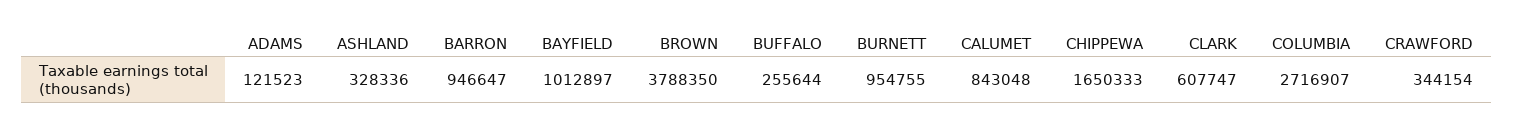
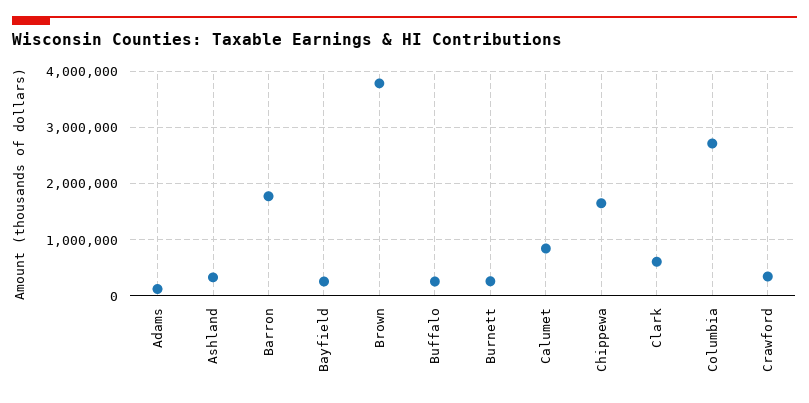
  {
    "ADAMS": 121523,
    "ASHLAND": 328336,
-   "BARRON": 946647,
+   "BARRON": 1800000,
-   "BAYFIELD": 1012897,
+   "BAYFIELD": 200000,
    "BROWN": 3788350,
    "BUFFALO": 255644,
-   "BURNETT": 954755,
+   "BURNETT": 200000,
    "CALUMET": 843048,
    "CHIPPEWA": 1650333,
    "CLARK": 607747,
    "COLUMBIA": 2716907,
    "CRAWFORD": 344154
  }

